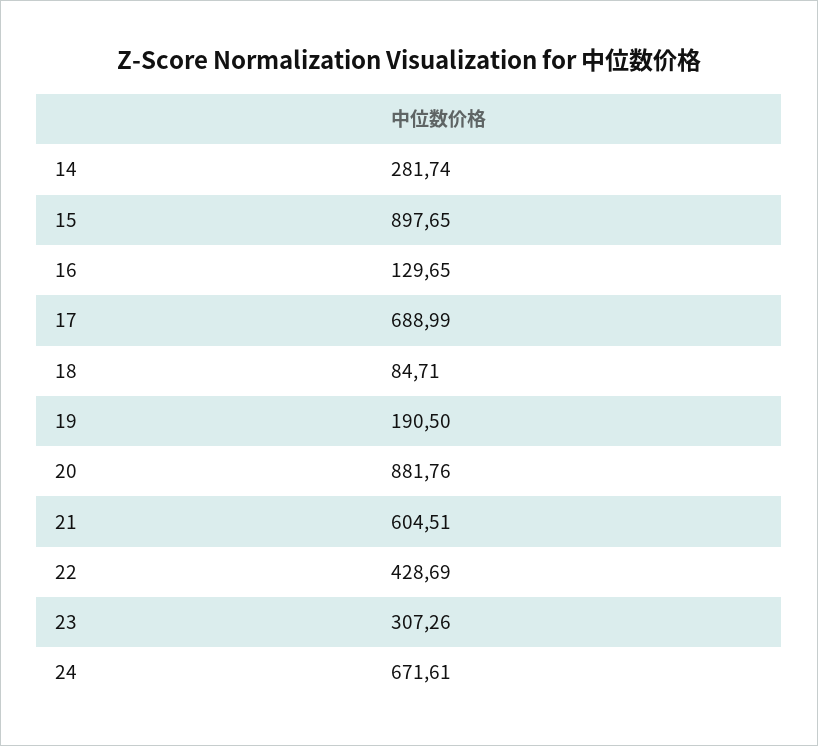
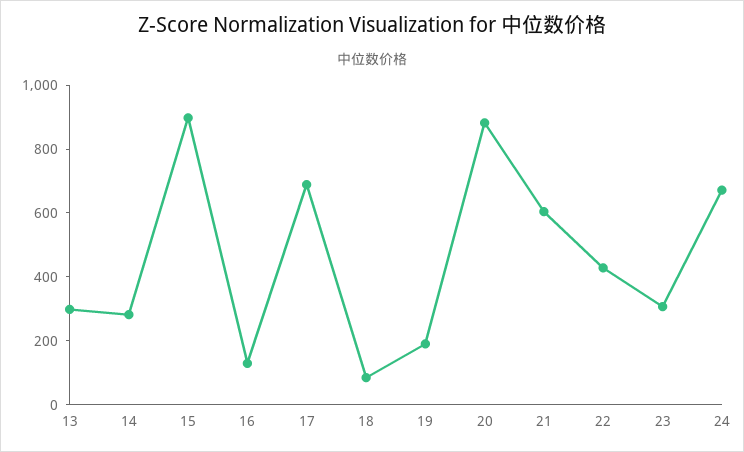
  {
    "14": 281.74,
    "15": 897.65,
    "16": 129.65,
    "17": 688.99,
    "18": 84.71,
    "19": 190.5,
    "20": 881.76,
    "21": 604.51,
    "22": 428.69,
    "23": 307.26,
-   "24": 671.61
+   "24": 671.61,
+   "13": 300
  }

